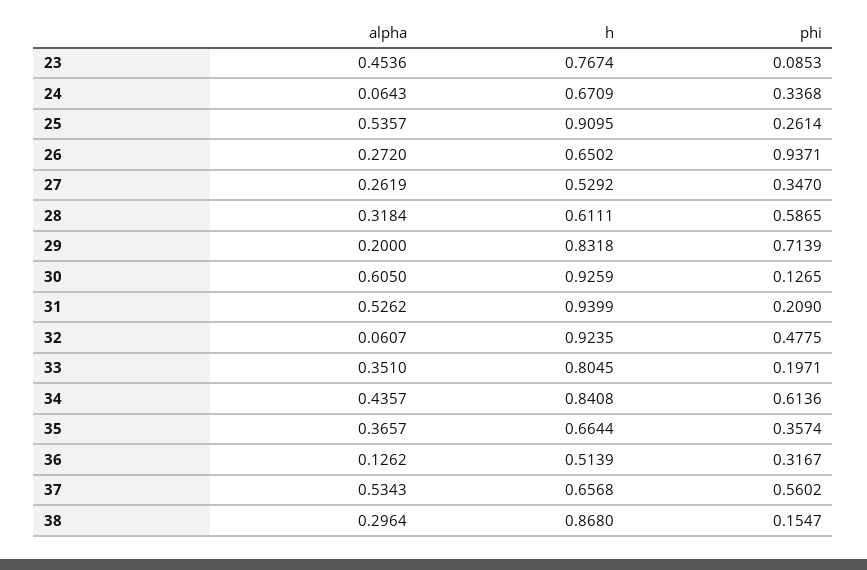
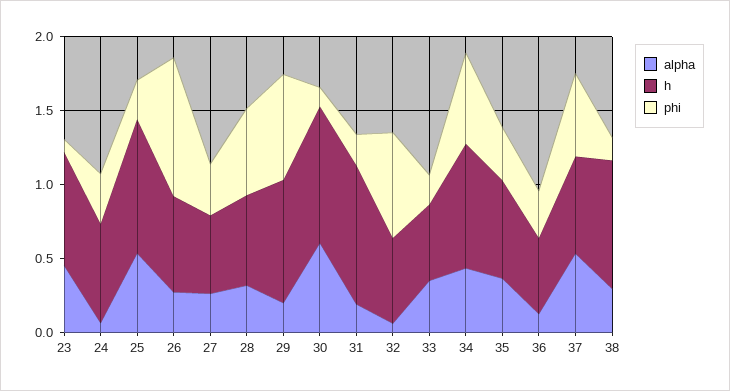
  {
    "alpha": {
      "23": 0.4536,
      "24": 0.0643,
      "25": 0.5357,
      "26": 0.272,
      "27": 0.2619,
      "28": 0.3184,
      "29": 0.2,
      "30": 0.605,
-     "31": 0.5262,
+     "31": 0.2,
      "32": 0.0607,
      "33": 0.351,
      "34": 0.4357,
      "35": 0.3657,
      "36": 0.1262,
      "37": 0.5343,
      "38": 0.2964
    },
    "h": {
      "23": 0.7674,
      "24": 0.6709,
      "25": 0.9095,
      "26": 0.6502,
      "27": 0.5292,
      "28": 0.6111,
      "29": 0.8318,
      "30": 0.9259,
      "31": 0.9399,
-     "32": 0.9235,
+     "32": 0.6,
-     "33": 0.8045,
+     "33": 0.5,
      "34": 0.8408,
      "35": 0.6644,
      "36": 0.5139,
      "37": 0.6568,
      "38": 0.868
    },
    "phi": {
      "23": 0.0853,
      "24": 0.3368,
      "25": 0.2614,
      "26": 0.9371,
      "27": 0.347,
      "28": 0.5865,
      "29": 0.7139,
      "30": 0.1265,
      "31": 0.209,
-     "32": 0.4775,
+     "32": 0.7,
      "33": 0.1971,
      "34": 0.6136,
      "35": 0.3574,
      "36": 0.3167,
      "37": 0.5602,
      "38": 0.1547
    }
  }

